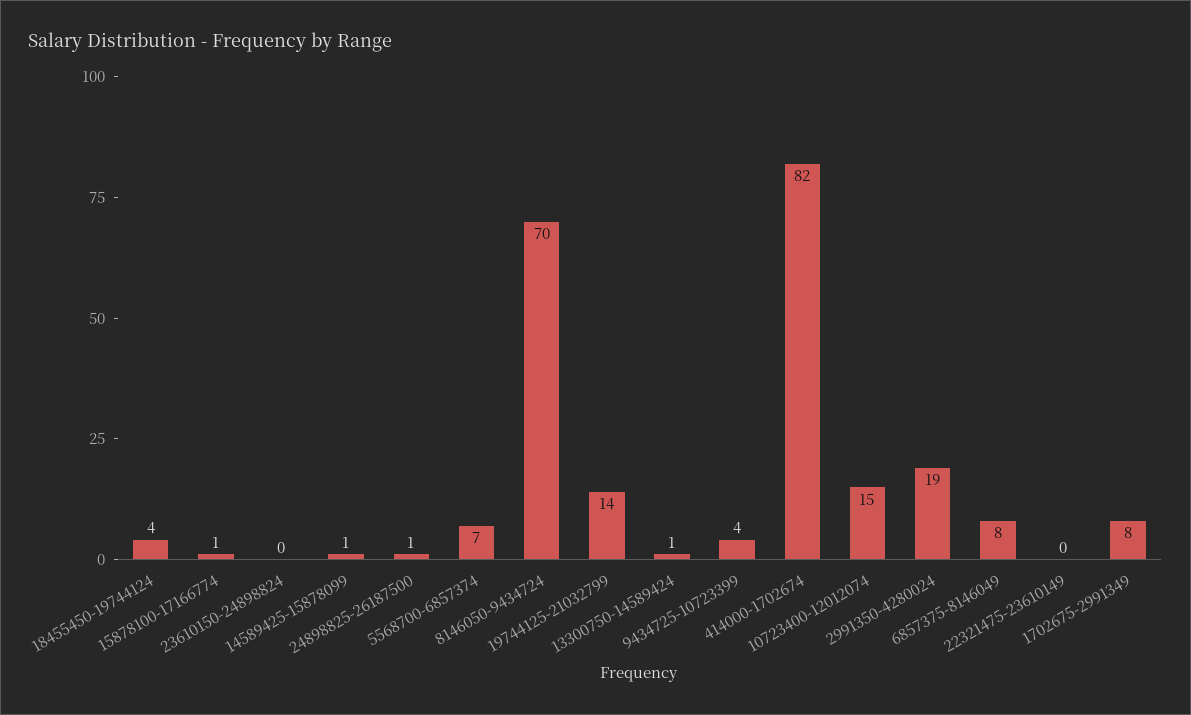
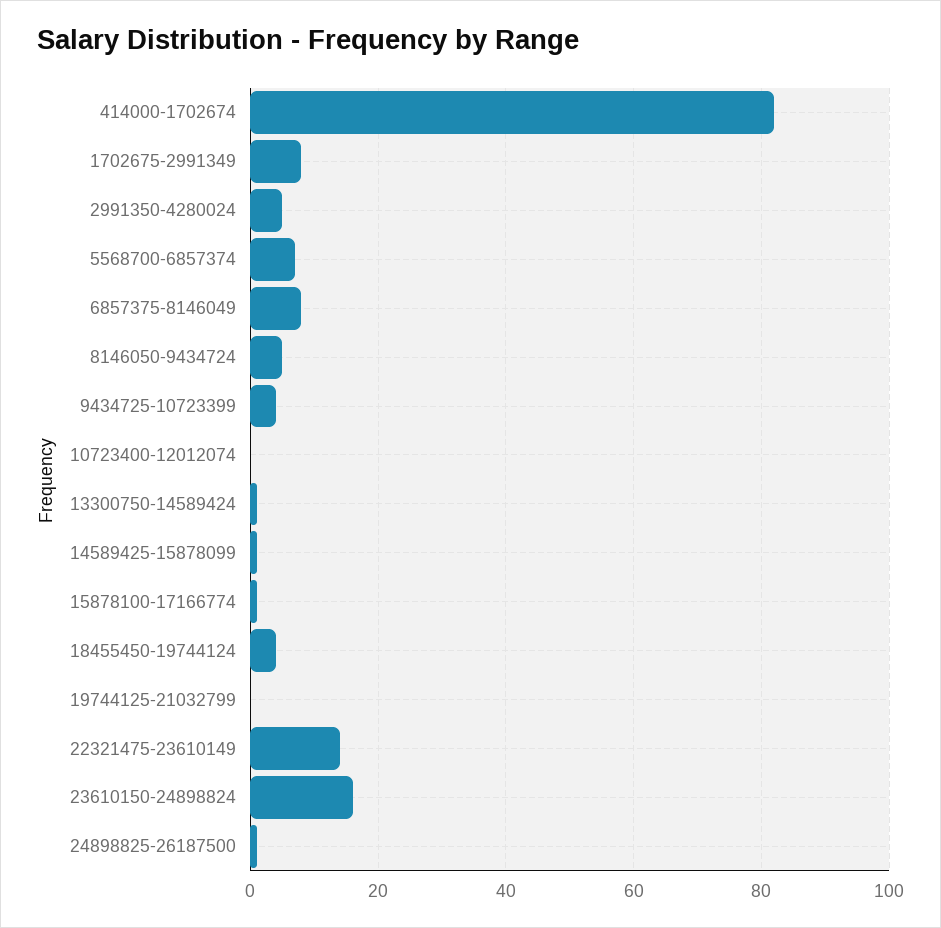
  {
    "18455450-19744124": 4,
    "15878100-17166774": 1,
-   "23610150-24898824": 0,
+   "23610150-24898824": 15,
    "14589425-15878099": 1,
    "24898825-26187500": 1,
    "5568700-6857374": 7,
-   "8146050-9434724": 70,
+   "8146050-9434724": 5,
-   "19744125-21032799": 14,
+   "19744125-21032799": 0,
    "13300750-14589424": 1,
    "9434725-10723399": 4,
    "414000-1702674": 82,
-   "10723400-12012074": 15,
+   "10723400-12012074": 0,
-   "2991350-4280024": 19,
+   "2991350-4280024": 5,
    "6857375-8146049": 8,
-   "22321475-23610149": 0,
+   "22321475-23610149": 15,
    "1702675-2991349": 8
  }

